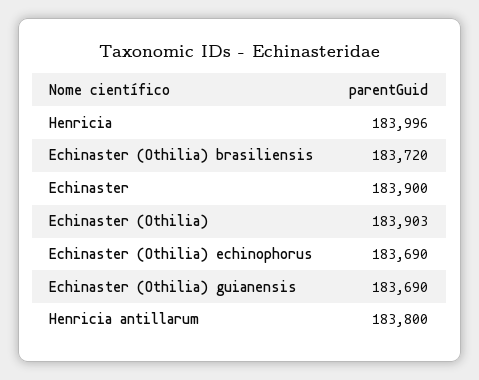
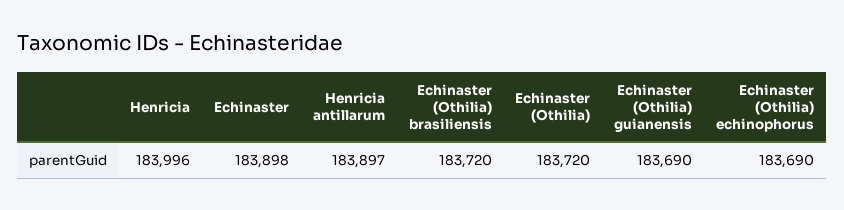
  {
    "Henricia": 183996,
    "Echinaster (Othilia) brasiliensis": 183720,
-   "Echinaster": 183900,
+   "Echinaster": 183898,
-   "Echinaster (Othilia)": 183903,
+   "Echinaster (Othilia)": 183720,
    "Echinaster (Othilia) echinophorus": 183690,
    "Echinaster (Othilia) guianensis": 183690,
-   "Henricia antillarum": 183800
+   "Henricia antillarum": 183897
  }

